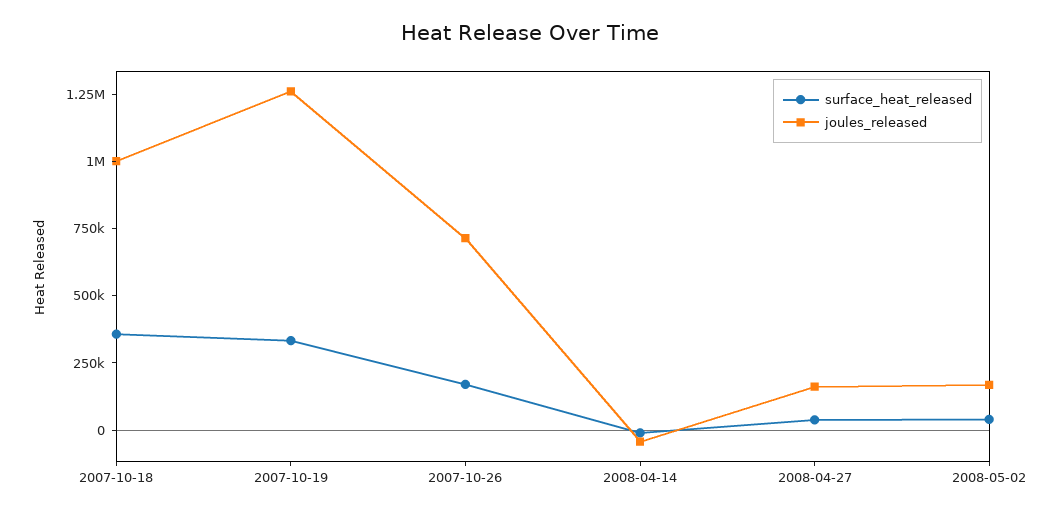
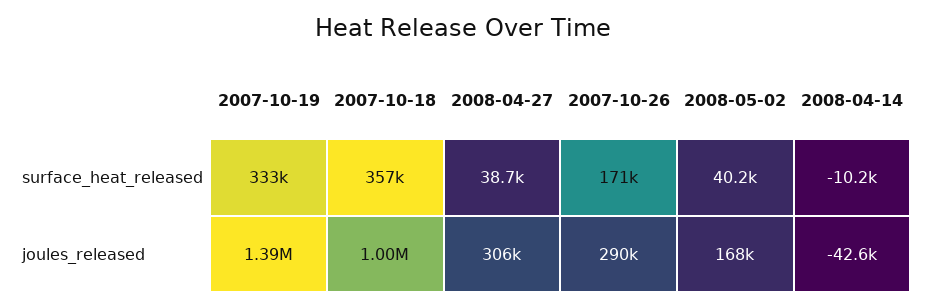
  {
    "surface_heat_released": {
      "2007-10-18": 357000,
      "2007-10-19": 333000,
      "2007-10-26": 171000,
      "2008-04-14": -10200,
      "2008-04-27": 38700,
      "2008-05-02": 40200
    },
    "joules_released": {
      "2007-10-18": 1000000,
-     "2007-10-19": 1250000,
+     "2007-10-19": 1390000,
-     "2007-10-26": 700000,
+     "2007-10-26": 290000,
      "2008-04-14": -42600,
-     "2008-04-27": 150000,
+     "2008-04-27": 306000,
      "2008-05-02": 168000
    }
  }

